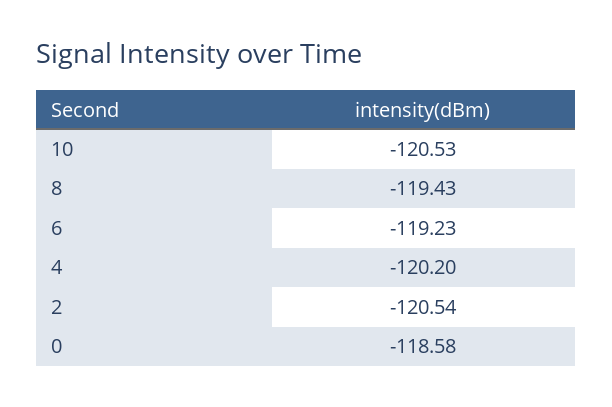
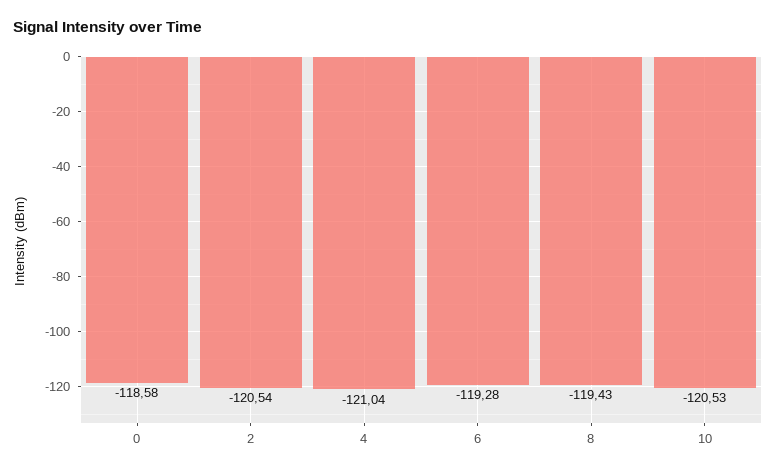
  {
    "10": -120.53,
    "8": -119.43,
-   "6": -119.23,
+   "6": -119.28,
-   "4": -120.2,
+   "4": -121.04,
    "2": -120.54,
    "0": -118.58
  }

